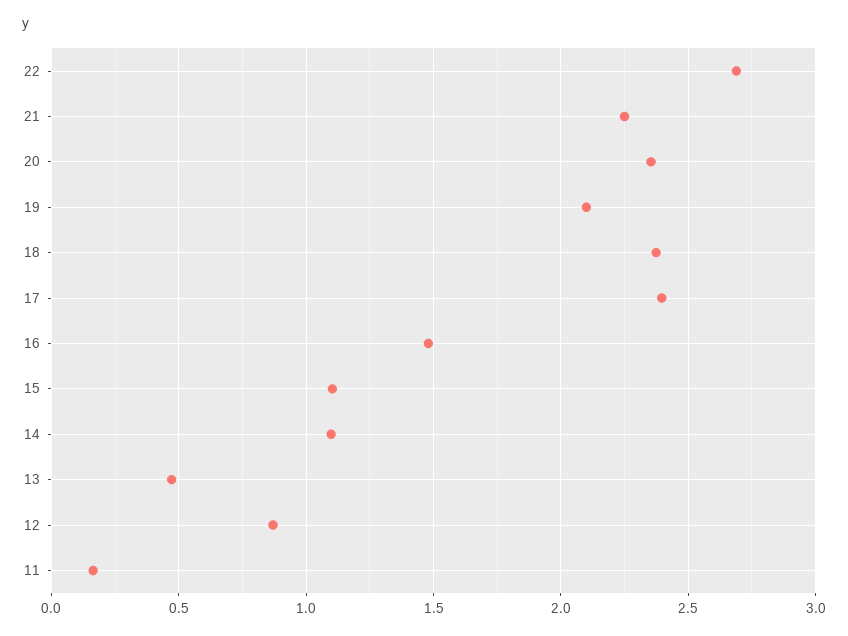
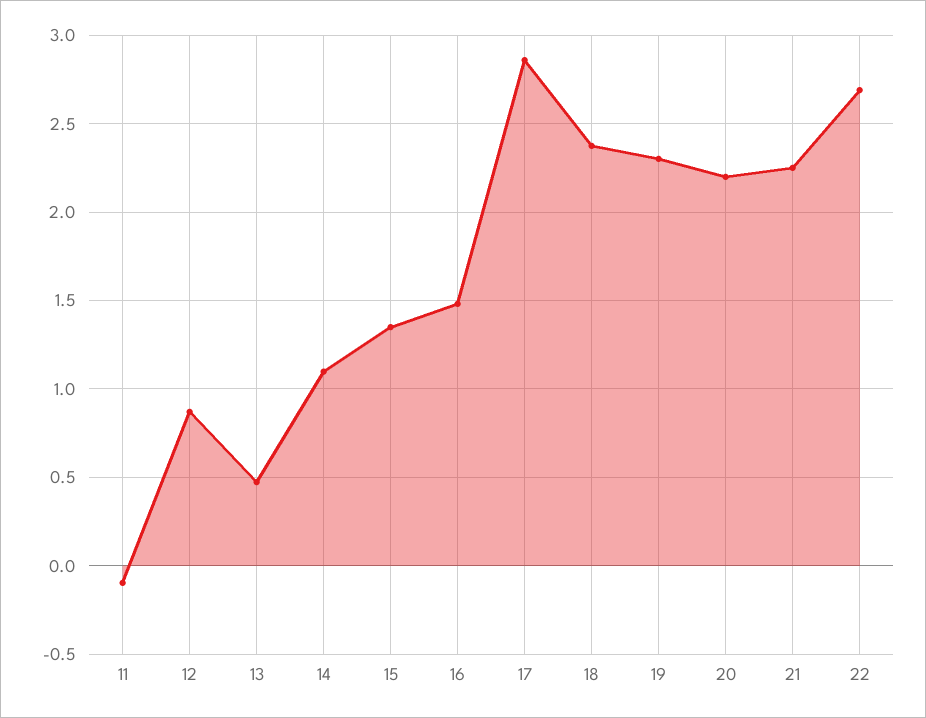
  {
    "22": 2.7,
    "21": 2.25,
-   "20": 2.35,
+   "20": 2.2,
-   "19": 2.1,
+   "19": 2.3,
    "18": 2.35,
-   "17": 2.4,
+   "17": 2.85,
    "16": 1.5,
-   "15": 1.1,
+   "15": 1.35,
    "14": 1.1,
    "13": 0.45,
    "12": 0.85,
-   "11": 0.15
+   "11": -0.1
  }

